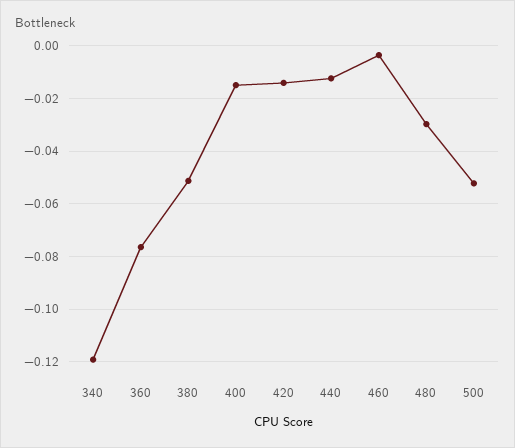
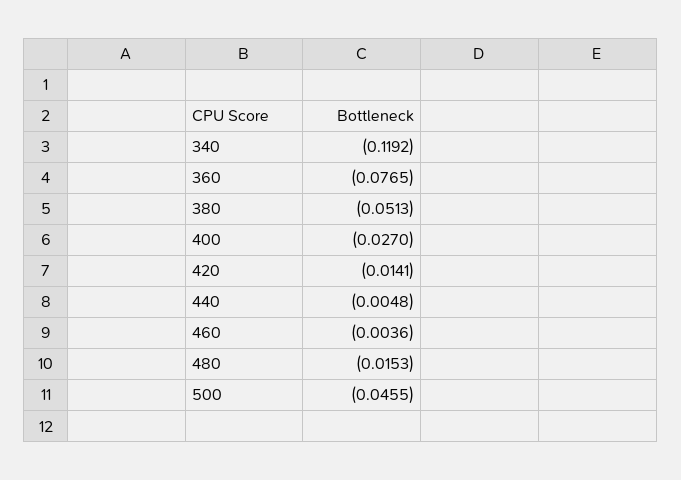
  {
    "340": -0.1192,
    "360": -0.0765,
    "380": -0.0513,
-   "400": -0.015,
+   "400": -0.027,
    "420": -0.0141,
-   "440": -0.0125,
+   "440": -0.0048,
    "460": -0.0036,
-   "480": -0.03,
+   "480": -0.0153,
-   "500": -0.0525
+   "500": -0.0455
  }

